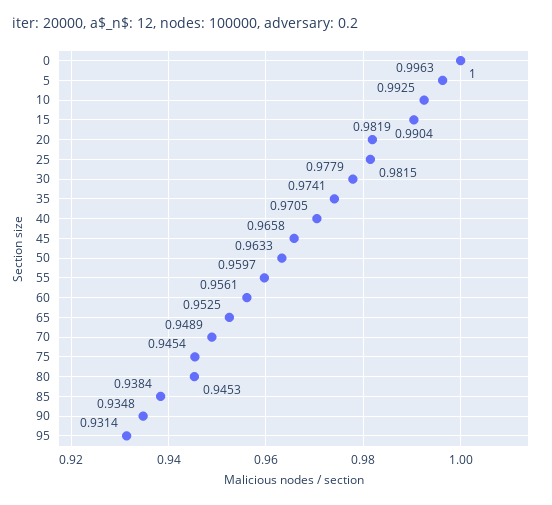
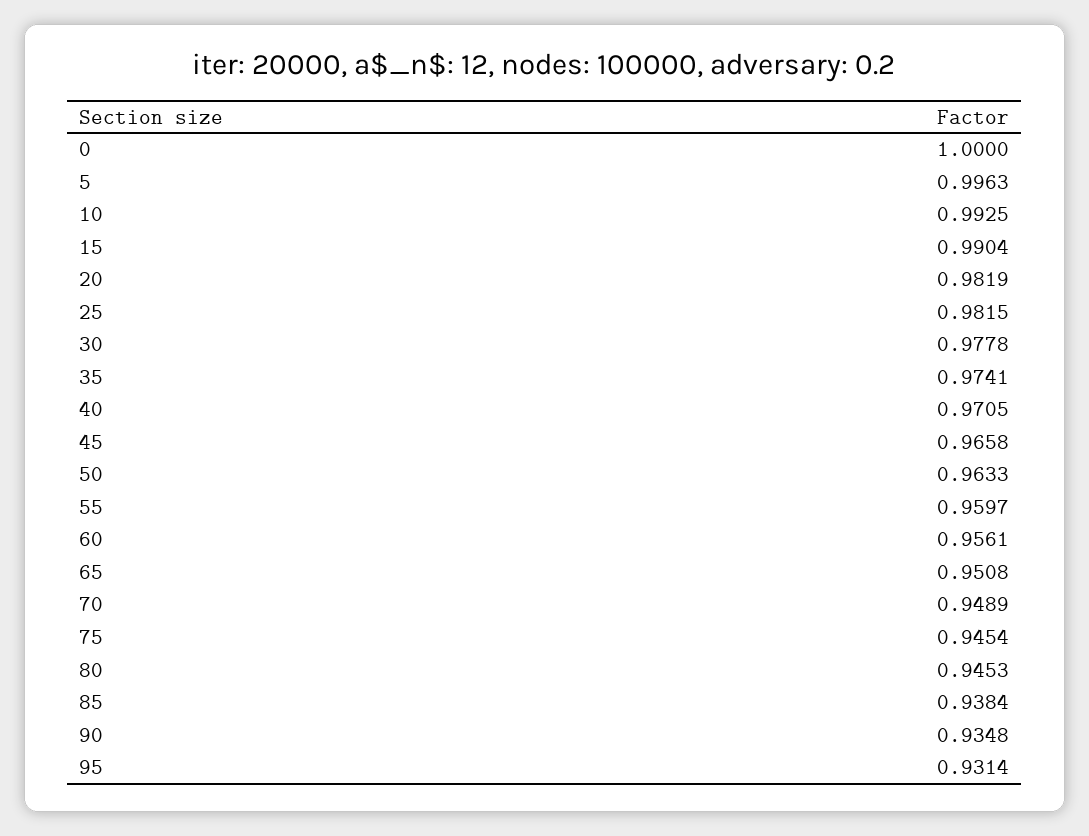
  {
    "0": 1,
    "5": 0.9963,
    "10": 0.9925,
    "15": 0.9904,
    "20": 0.9819,
    "25": 0.9815,
-   "30": 0.9779,
+   "30": 0.9778,
    "35": 0.9741,
    "40": 0.9705,
    "45": 0.9658,
    "50": 0.9633,
    "55": 0.9597,
    "60": 0.9561,
-   "65": 0.9525,
+   "65": 0.9508,
    "70": 0.9489,
    "75": 0.9454,
    "80": 0.9453,
    "85": 0.9384,
    "90": 0.9348,
    "95": 0.9314
  }

